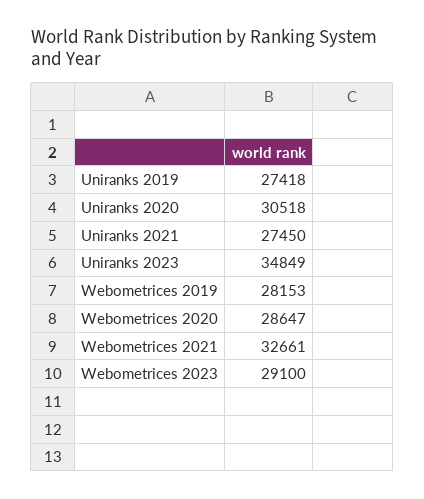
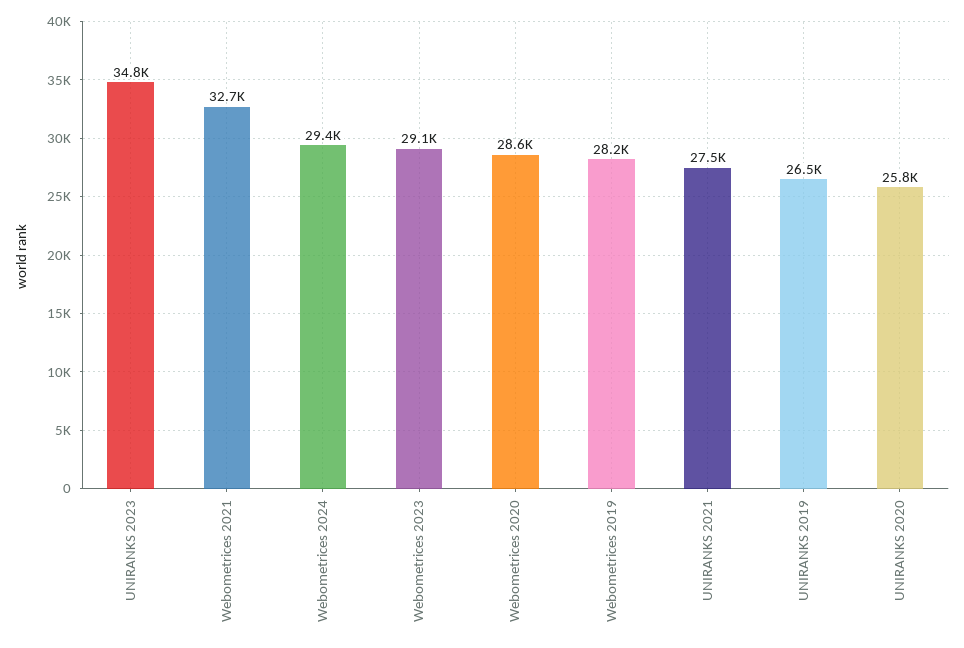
  {
-   "Uniranks 2019": 27418,
+   "Uniranks 2019": 26500,
-   "Uniranks 2020": 30518,
+   "Uniranks 2020": 25800,
    "Uniranks 2021": 27450,
    "Uniranks 2023": 34849,
    "Webometrices 2019": 28153,
    "Webometrices 2020": 28647,
    "Webometrices 2021": 32661,
-   "Webometrices 2023": 29100
+   "Webometrices 2023": 29100,
+   "Webometrices 2024": 29400
  }

